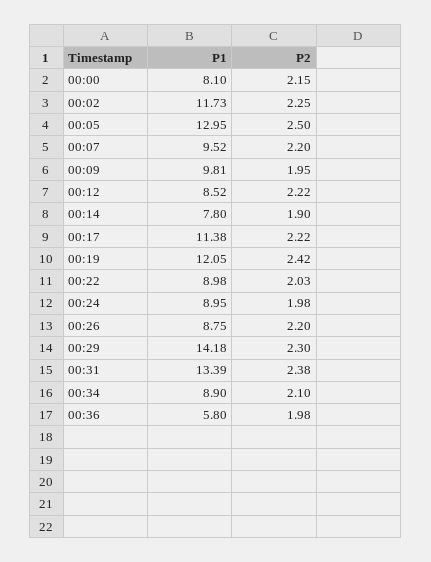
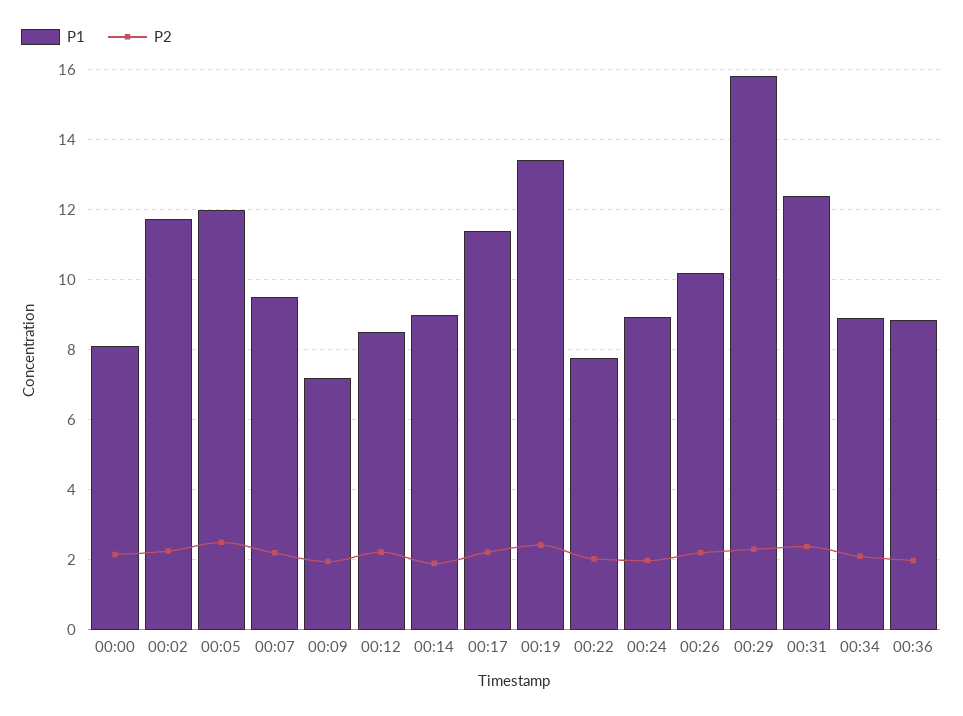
  {
    "P1": {
      "00:00": 8.1,
      "00:02": 11.73,
-     "00:05": 12.95,
+     "00:05": 12,
      "00:07": 9.52,
-     "00:09": 9.81,
+     "00:09": 7.2,
      "00:12": 8.52,
-     "00:14": 7.8,
+     "00:14": 9,
      "00:17": 11.38,
-     "00:19": 12.05,
+     "00:19": 13.4,
-     "00:22": 8.98,
+     "00:22": 7.8,
      "00:24": 8.95,
-     "00:26": 8.75,
+     "00:26": 10.2,
-     "00:29": 14.18,
+     "00:29": 15.8,
-     "00:31": 13.39,
+     "00:31": 12.4,
      "00:34": 8.9,
-     "00:36": 5.8
+     "00:36": 8.8
    },
    "P2": {
      "00:00": 2.15,
      "00:02": 2.25,
      "00:05": 2.5,
      "00:07": 2.2,
      "00:09": 1.95,
      "00:12": 2.22,
      "00:14": 1.9,
      "00:17": 2.22,
      "00:19": 2.42,
      "00:22": 2.03,
      "00:24": 1.98,
      "00:26": 2.2,
      "00:29": 2.3,
      "00:31": 2.38,
      "00:34": 2.1,
      "00:36": 1.98
    }
  }

